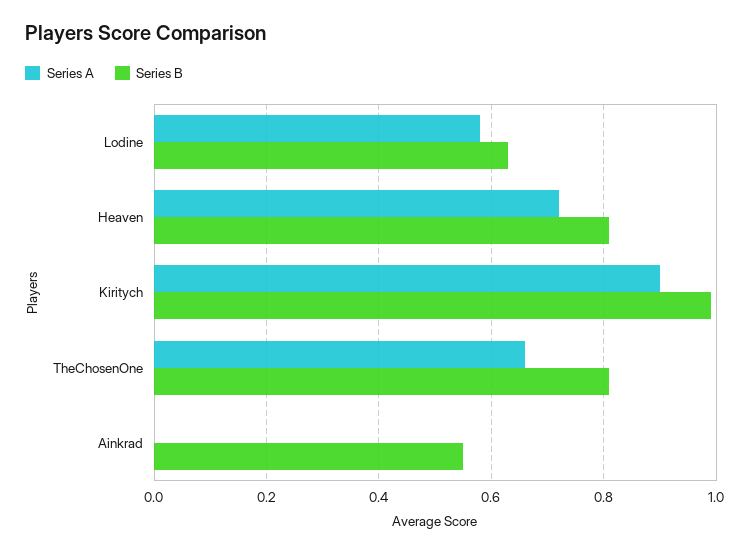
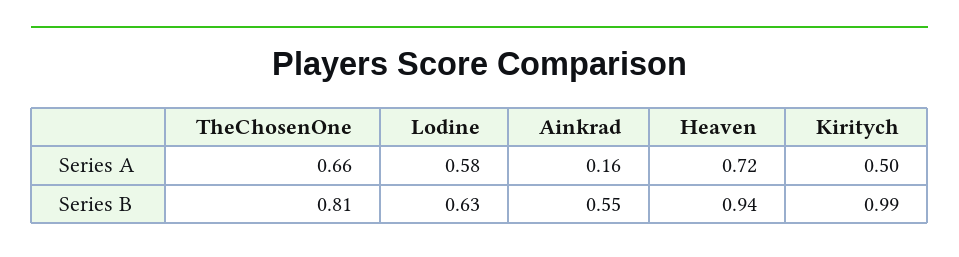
  {
    "Series A": {
      "Lodine": 0.58,
      "Heaven": 0.72,
-     "Kiritych": 0.9,
+     "Kiritych": 0.5,
      "TheChosenOne": 0.66,
-     "Ainkrad": 0
+     "Ainkrad": 0.16
    },
    "Series B": {
      "Lodine": 0.63,
-     "Heaven": 0.8,
+     "Heaven": 0.94,
      "Kiritych": 0.99,
      "TheChosenOne": 0.81,
      "Ainkrad": 0.55
    }
  }

